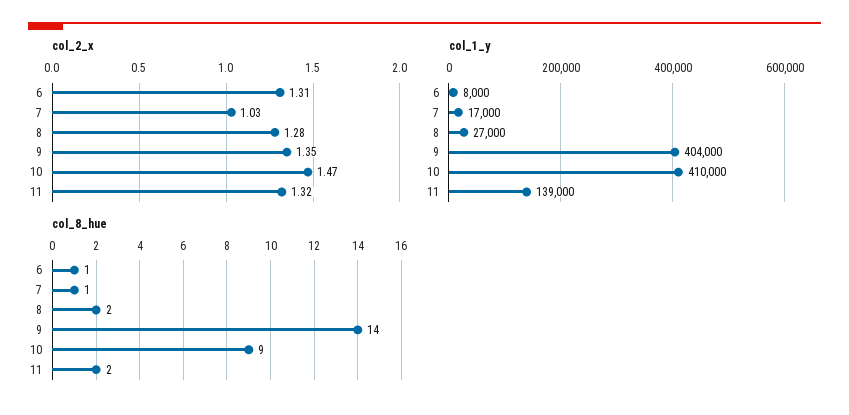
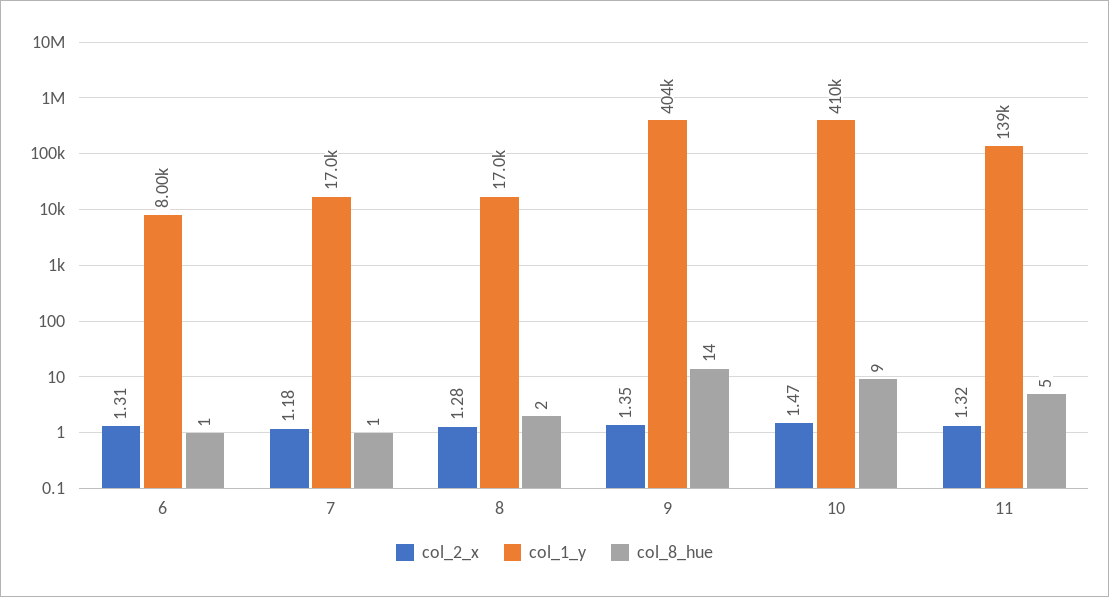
  {
    "col_2_x": {
      "6": 1.31,
-     "7": 1.03,
+     "7": 1.18,
      "8": 1.28,
      "9": 1.35,
      "10": 1.47,
      "11": 1.32
    },
    "col_1_y": {
      "6": 8000,
      "7": 17000,
-     "8": 27000,
+     "8": 17000,
      "9": 404000,
      "10": 410000,
      "11": 139000
    },
    "col_8_hue": {
      "6": 1,
      "7": 1,
      "8": 2,
      "9": 14,
      "10": 9,
-     "11": 2
+     "11": 5
    }
  }

